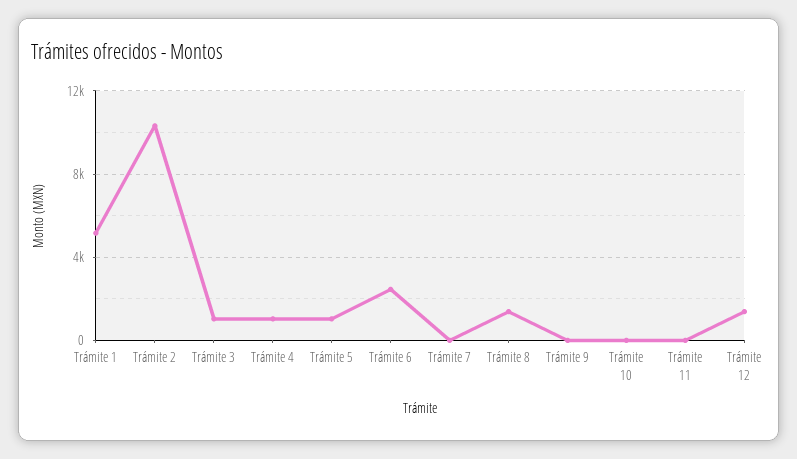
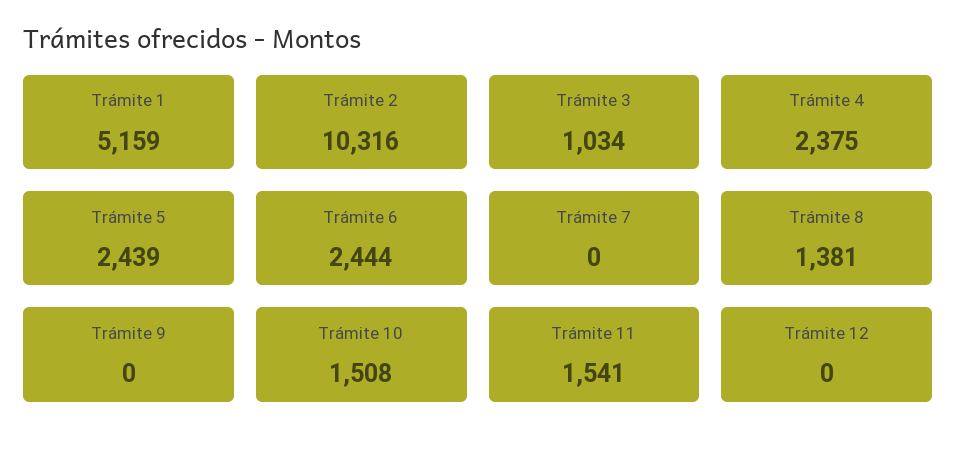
  {
    "Trámite 1": 5159,
    "Trámite 2": 10316,
    "Trámite 3": 1034,
-   "Trámite 4": 1000,
+   "Trámite 4": 2375,
-   "Trámite 5": 1000,
+   "Trámite 5": 2439,
    "Trámite 6": 2444,
    "Trámite 7": 0,
    "Trámite 8": 1381,
    "Trámite 9": 0,
-   "Trámite 10": 0,
+   "Trámite 10": 1508,
-   "Trámite 11": 0,
+   "Trámite 11": 1541,
-   "Trámite 12": 1500
+   "Trámite 12": 0
  }

